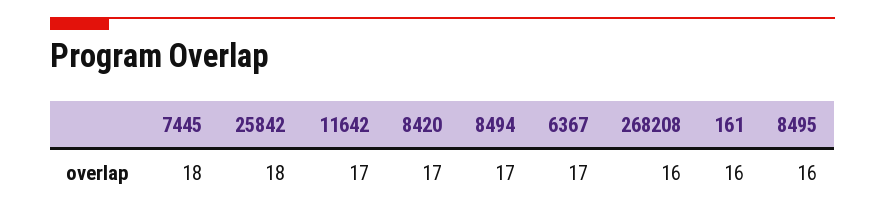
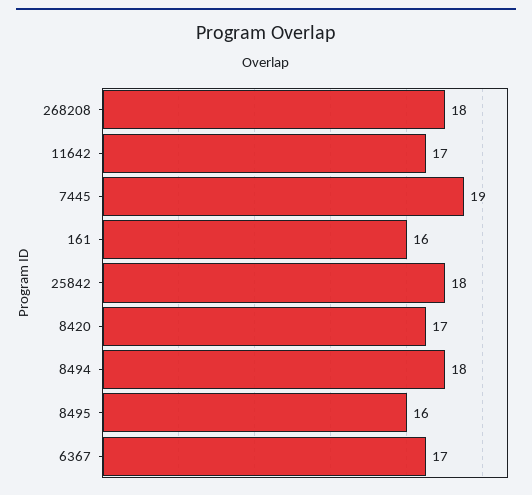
  {
-   "7445": 18,
+   "7445": 19,
    "25842": 18,
    "11642": 17,
    "8420": 17,
-   "8494": 17,
+   "8494": 18,
    "6367": 17,
-   "268208": 16,
+   "268208": 18,
    "161": 16,
    "8495": 16
  }

